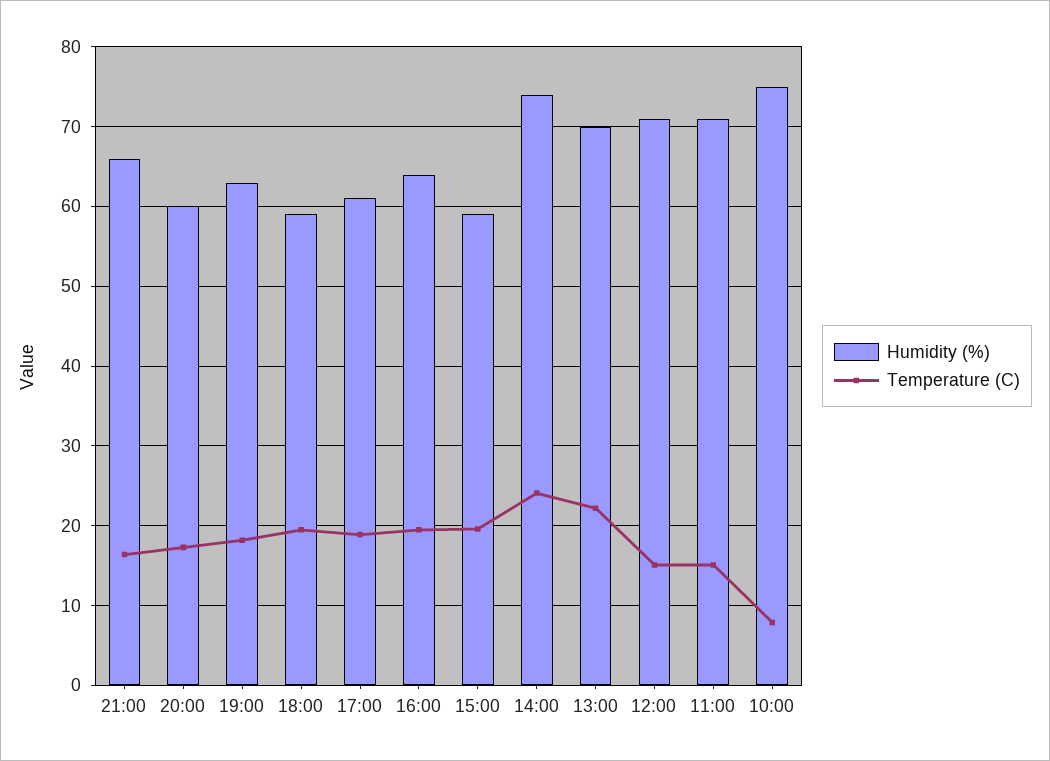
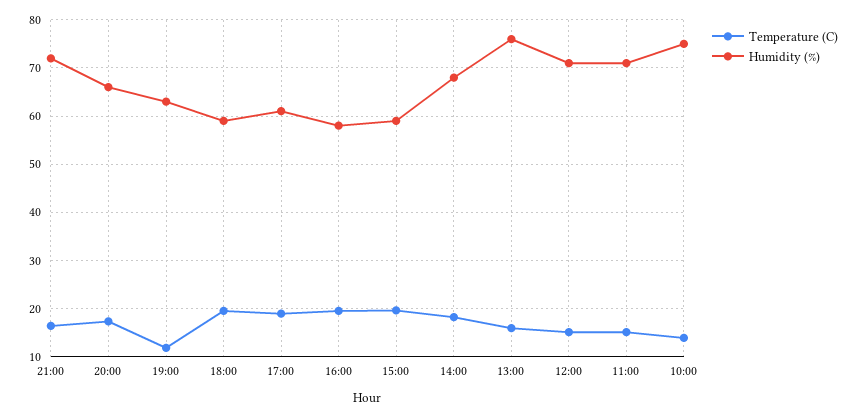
  {
    "Humidity (%)": {
-     "21:00": 66,
+     "21:00": 72,
-     "20:00": 60,
+     "20:00": 66,
      "19:00": 63,
      "18:00": 59,
      "17:00": 61,
-     "16:00": 64,
+     "16:00": 58,
      "15:00": 59,
-     "14:00": 74,
+     "14:00": 68,
-     "13:00": 70,
+     "13:00": 76,
      "12:00": 71,
      "11:00": 71,
      "10:00": 75
    },
    "Temperature (C)": {
      "21:00": 16,
      "20:00": 17,
-     "19:00": 18,
+     "19:00": 12,
      "18:00": 20,
      "17:00": 19,
      "16:00": 20,
      "15:00": 20,
-     "14:00": 24,
+     "14:00": 18,
-     "13:00": 22,
+     "13:00": 16,
      "12:00": 15,
      "11:00": 15,
-     "10:00": 8
+     "10:00": 14
    }
  }

